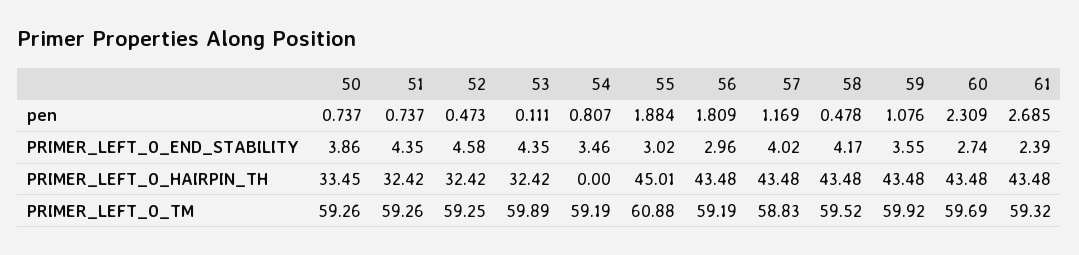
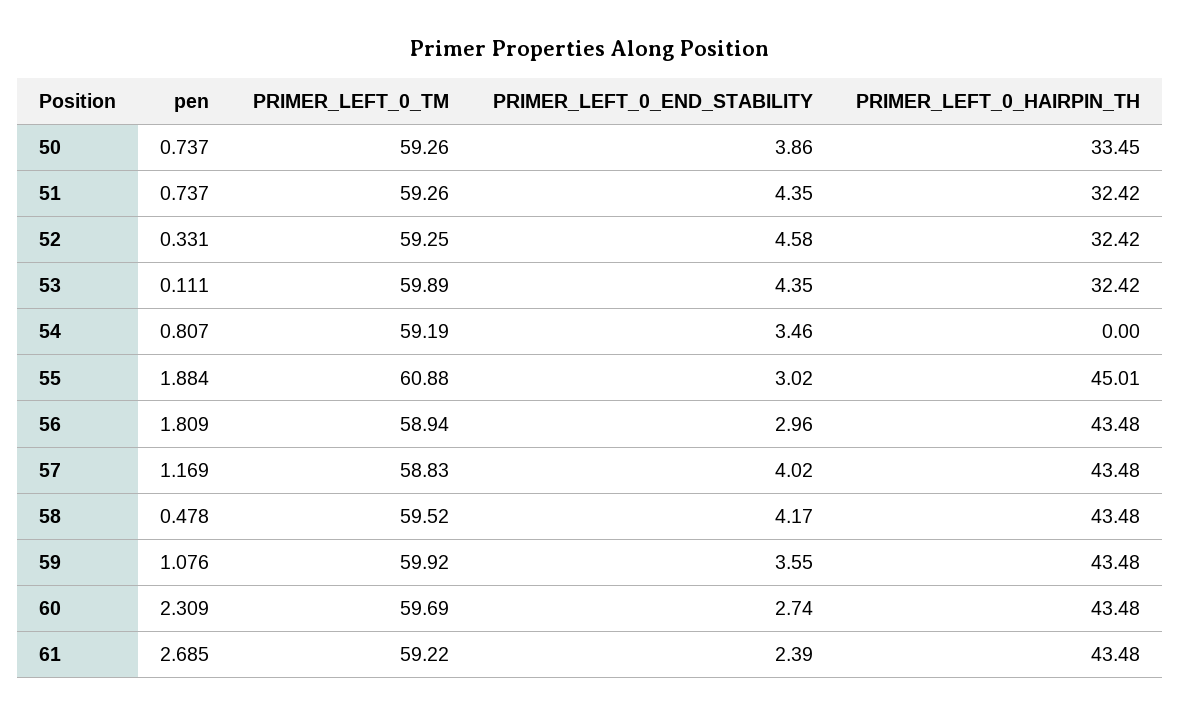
  {
    "50": {
      "pen": 0.737,
      "PRIMER_LEFT_0_END_STABILITY": 3.86,
      "PRIMER_LEFT_0_HAIRPIN_TH": 33.45,
      "PRIMER_LEFT_0_TM": 59.26
    },
    "51": {
      "pen": 0.737,
      "PRIMER_LEFT_0_END_STABILITY": 4.35,
      "PRIMER_LEFT_0_HAIRPIN_TH": 32.42,
      "PRIMER_LEFT_0_TM": 59.26
    },
    "52": {
-     "pen": 0.473,
+     "pen": 0.331,
      "PRIMER_LEFT_0_END_STABILITY": 4.58,
      "PRIMER_LEFT_0_HAIRPIN_TH": 32.42,
      "PRIMER_LEFT_0_TM": 59.25
    },
    "53": {
      "pen": 0.111,
      "PRIMER_LEFT_0_END_STABILITY": 4.35,
      "PRIMER_LEFT_0_HAIRPIN_TH": 32.42,
      "PRIMER_LEFT_0_TM": 59.89
    },
    "54": {
      "pen": 0.807,
      "PRIMER_LEFT_0_END_STABILITY": 3.46,
      "PRIMER_LEFT_0_HAIRPIN_TH": 0,
      "PRIMER_LEFT_0_TM": 59.19
    },
    "55": {
      "pen": 1.884,
      "PRIMER_LEFT_0_END_STABILITY": 3.02,
      "PRIMER_LEFT_0_HAIRPIN_TH": 45.01,
      "PRIMER_LEFT_0_TM": 60.88
    },
    "56": {
      "pen": 1.809,
      "PRIMER_LEFT_0_END_STABILITY": 2.96,
      "PRIMER_LEFT_0_HAIRPIN_TH": 43.48,
-     "PRIMER_LEFT_0_TM": 59.19
+     "PRIMER_LEFT_0_TM": 58.94
    },
    "57": {
      "pen": 1.169,
      "PRIMER_LEFT_0_END_STABILITY": 4.02,
      "PRIMER_LEFT_0_HAIRPIN_TH": 43.48,
      "PRIMER_LEFT_0_TM": 58.83
    },
    "58": {
      "pen": 0.478,
      "PRIMER_LEFT_0_END_STABILITY": 4.17,
      "PRIMER_LEFT_0_HAIRPIN_TH": 43.48,
      "PRIMER_LEFT_0_TM": 59.52
    },
    "59": {
      "pen": 1.076,
      "PRIMER_LEFT_0_END_STABILITY": 3.55,
      "PRIMER_LEFT_0_HAIRPIN_TH": 43.48,
      "PRIMER_LEFT_0_TM": 59.92
    },
    "60": {
      "pen": 2.309,
      "PRIMER_LEFT_0_END_STABILITY": 2.74,
      "PRIMER_LEFT_0_HAIRPIN_TH": 43.48,
      "PRIMER_LEFT_0_TM": 59.69
    },
    "61": {
      "pen": 2.685,
      "PRIMER_LEFT_0_END_STABILITY": 2.39,
      "PRIMER_LEFT_0_HAIRPIN_TH": 43.48,
-     "PRIMER_LEFT_0_TM": 59.32
+     "PRIMER_LEFT_0_TM": 59.22
    }
  }

